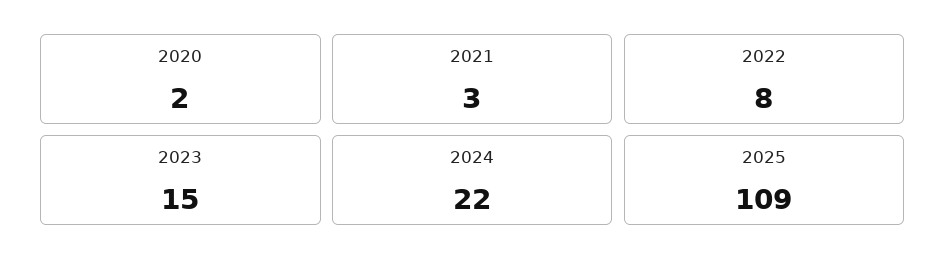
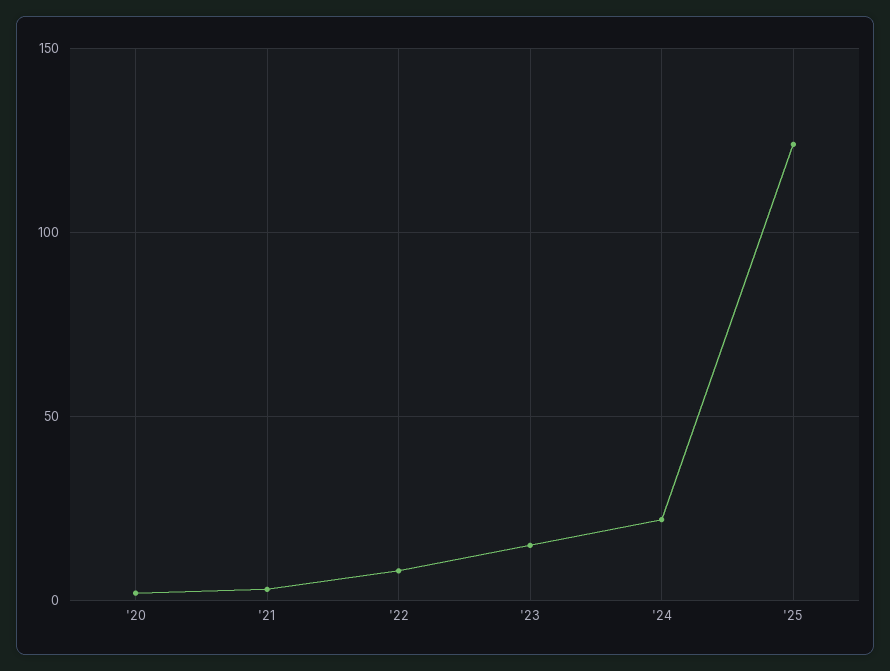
  {
    "2020": 2,
    "2021": 3,
    "2022": 8,
    "2023": 15,
    "2024": 22,
-   "2025": 109
+   "2025": 125
  }

